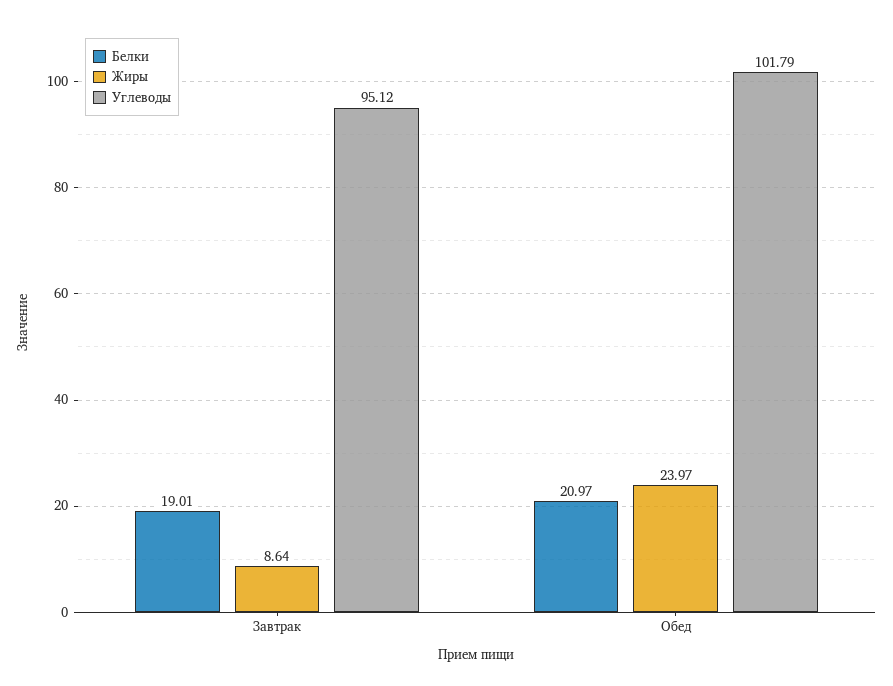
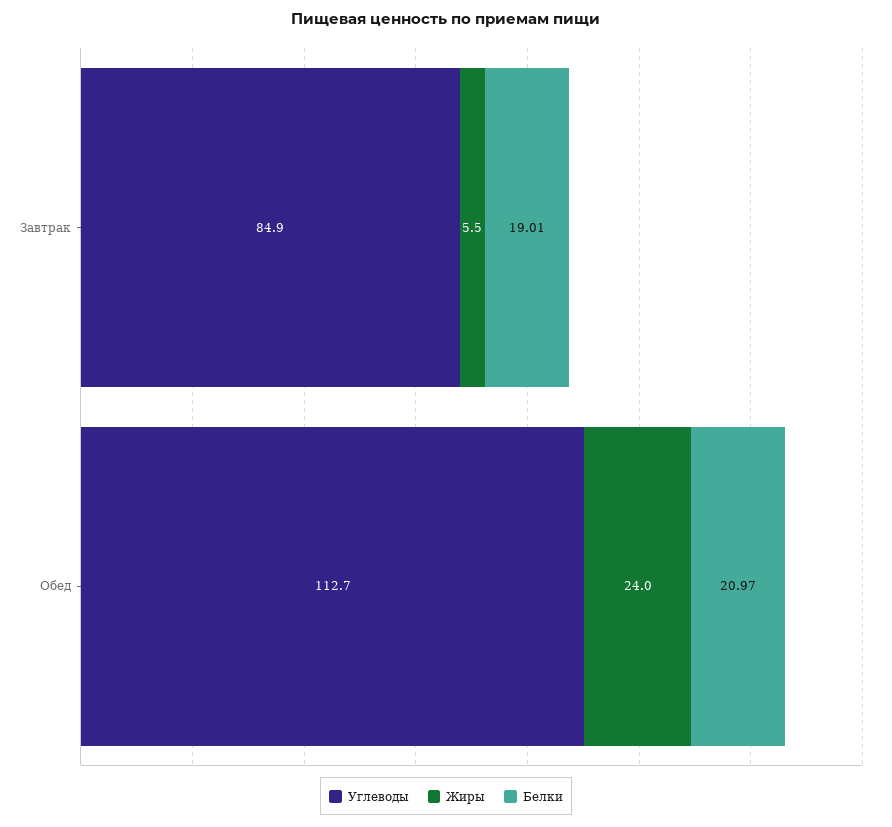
  {
    "Белки": {
      "Завтрак": 19.01,
      "Обед": 20.97
    },
    "Жиры": {
-     "Завтрак": 8.64,
+     "Завтрак": 5.5,
      "Обед": 23.97
    },
    "Углеводы": {
-     "Завтрак": 95.12,
+     "Завтрак": 84.9,
-     "Обед": 101.79
+     "Обед": 112.7
    }
  }

